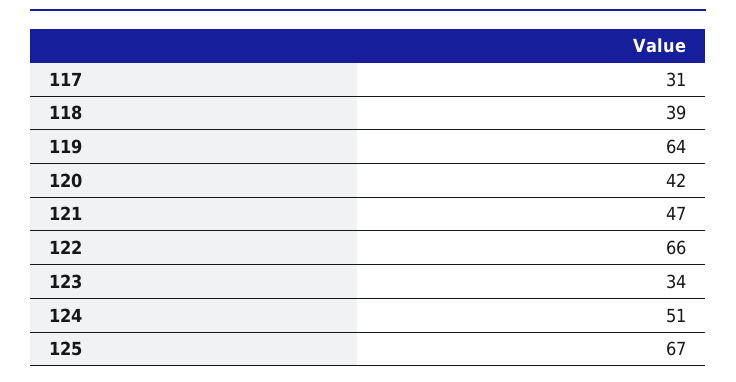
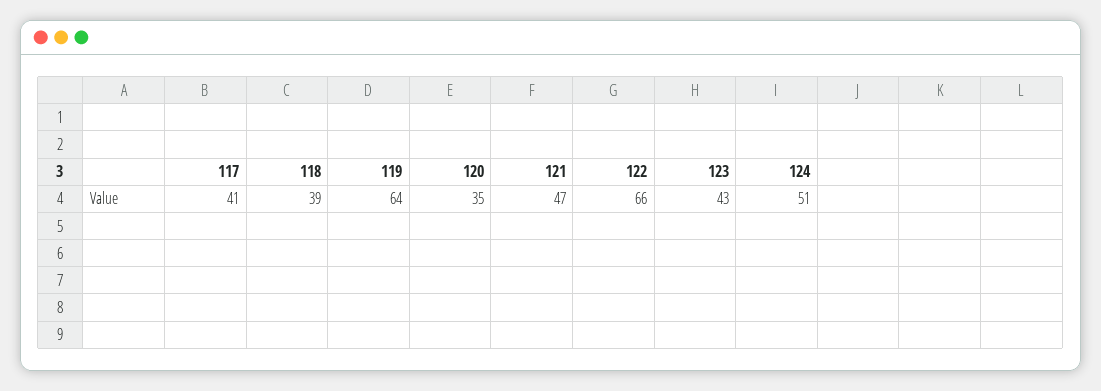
  {
-   "117": 31,
+   "117": 41,
    "118": 39,
    "119": 64,
-   "120": 42,
+   "120": 35,
    "121": 47,
    "122": 66,
-   "123": 34,
+   "123": 43,
-   "124": 51,
+   "124": 51
-   "125": 67
  }

